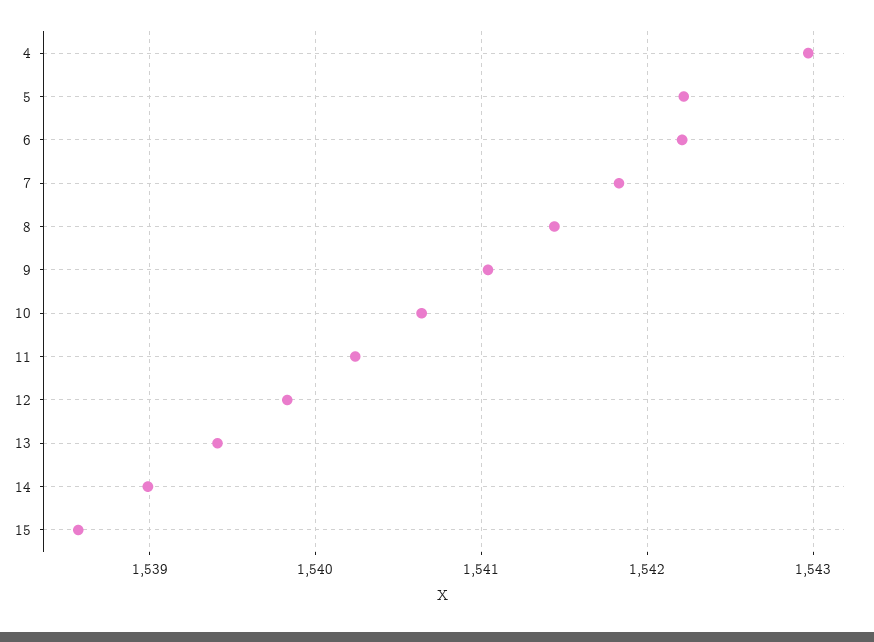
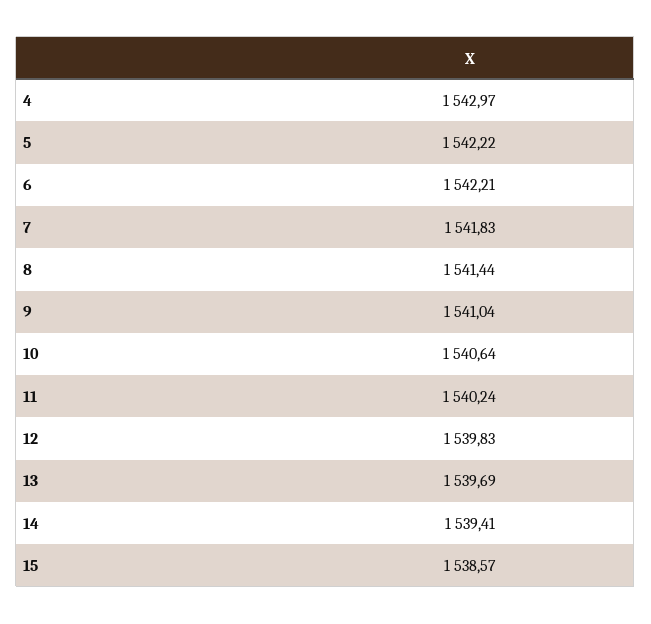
  {
    "4": 1542.97,
    "5": 1542.22,
    "6": 1542.21,
    "7": 1541.83,
    "8": 1541.44,
    "9": 1541.04,
    "10": 1540.64,
    "11": 1540.24,
    "12": 1539.83,
-   "13": 1539.4,
+   "13": 1539.69,
-   "14": 1539,
+   "14": 1539.41,
    "15": 1538.57
  }

